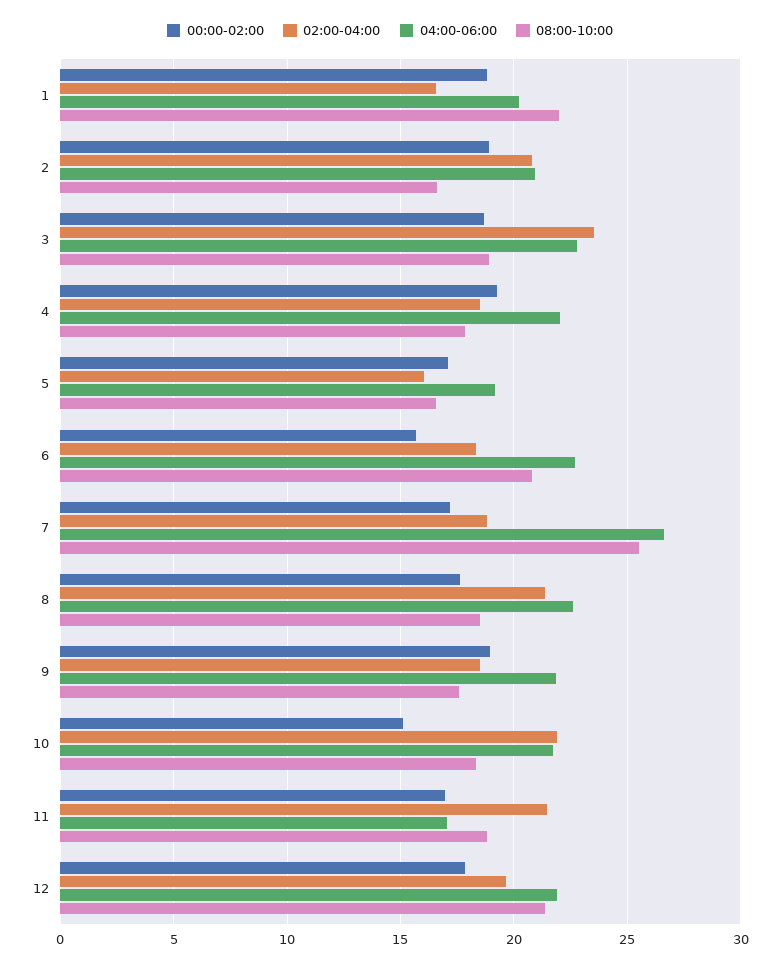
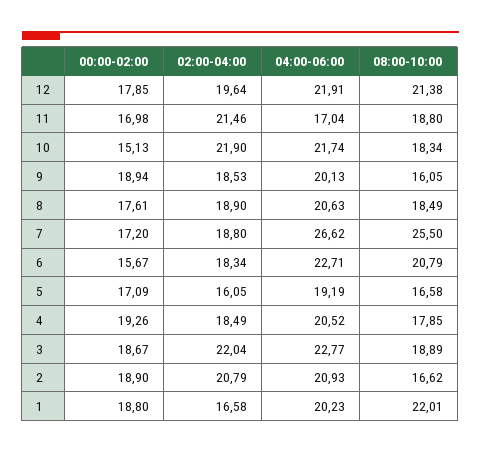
  {
    "00:00-02:00": {
      "1": 18.8,
      "2": 18.9,
      "3": 18.67,
      "4": 19.26,
      "5": 17.09,
      "6": 15.67,
      "7": 17.2,
      "8": 17.61,
      "9": 18.94,
      "10": 15.13,
      "11": 16.98,
      "12": 17.85
    },
    "02:00-04:00": {
      "1": 16.58,
      "2": 20.79,
-     "3": 23.5,
+     "3": 22.04,
      "4": 18.49,
      "5": 16.05,
      "6": 18.34,
      "7": 18.8,
-     "8": 21.5,
+     "8": 18.9,
      "9": 18.53,
      "10": 21.9,
      "11": 21.46,
      "12": 19.64
    },
    "04:00-06:00": {
      "1": 20.23,
      "2": 20.93,
      "3": 22.77,
-     "4": 22,
+     "4": 20.52,
      "5": 19.19,
      "6": 22.71,
      "7": 26.62,
-     "8": 22.5,
+     "8": 20.63,
-     "9": 22,
+     "9": 20.13,
      "10": 21.74,
      "11": 17.04,
      "12": 21.91
    },
    "08:00-10:00": {
      "1": 22.01,
      "2": 16.62,
      "3": 18.89,
      "4": 17.85,
      "5": 16.58,
      "6": 20.79,
      "7": 25.5,
      "8": 18.49,
-     "9": 17.5,
+     "9": 16.05,
      "10": 18.34,
      "11": 18.8,
      "12": 21.38
    }
  }

